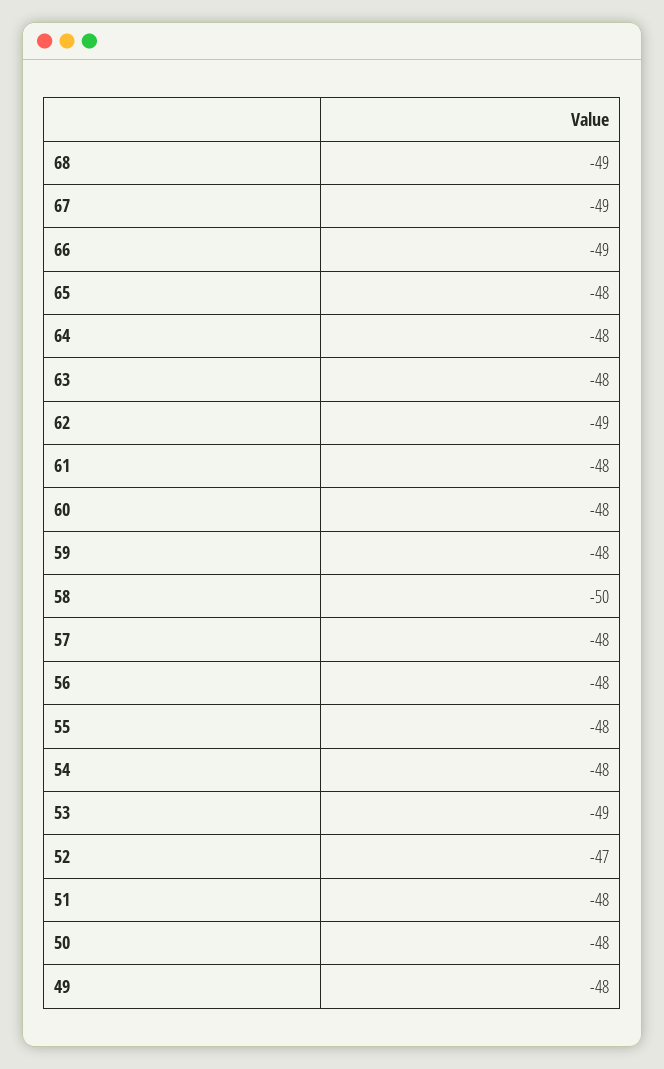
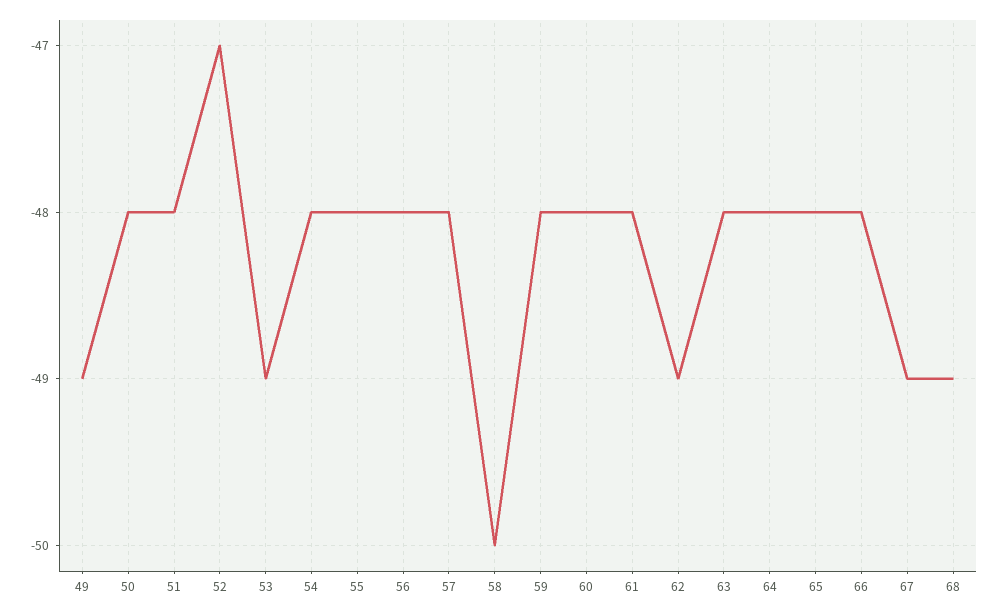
  {
    "68": -49,
    "67": -49,
-   "66": -49,
+   "66": -48,
    "65": -48,
    "64": -48,
    "63": -48,
    "62": -49,
    "61": -48,
    "60": -48,
    "59": -48,
    "58": -50,
    "57": -48,
    "56": -48,
    "55": -48,
    "54": -48,
    "53": -49,
    "52": -47,
    "51": -48,
    "50": -48,
-   "49": -48
+   "49": -49
  }

